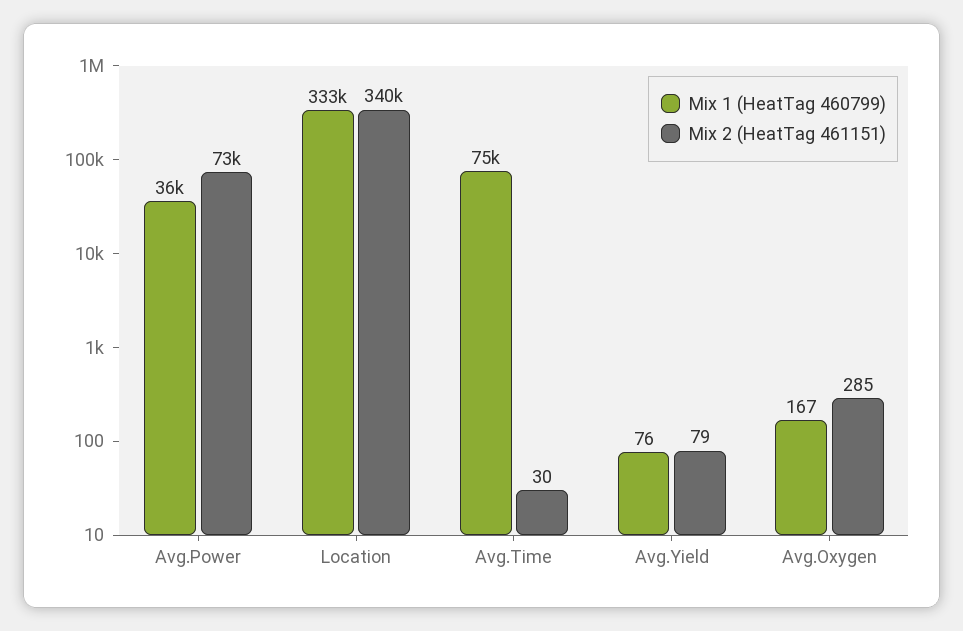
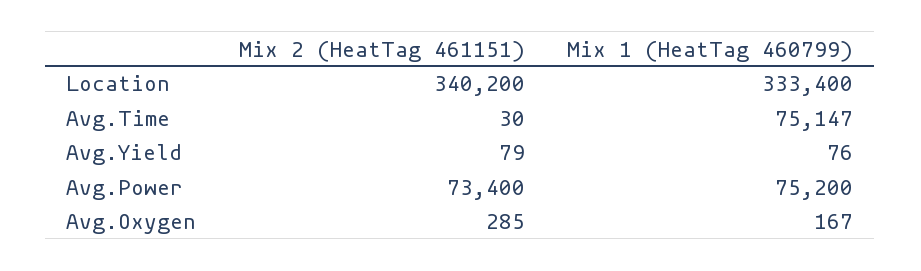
  {
    "Mix 1 (HeatTag 460799)": {
-     "Avg.Power": 36000,
+     "Avg.Power": 75200,
      "Location": 333400,
      "Avg.Time": 75147,
      "Avg.Yield": 76,
      "Avg.Oxygen": 167
    },
    "Mix 2 (HeatTag 461151)": {
      "Avg.Power": 73400,
      "Location": 340200,
      "Avg.Time": 30,
      "Avg.Yield": 79,
      "Avg.Oxygen": 285
    }
  }

